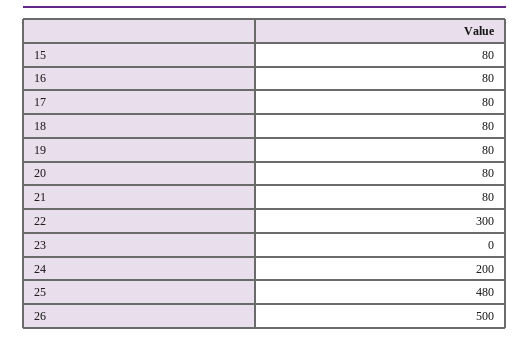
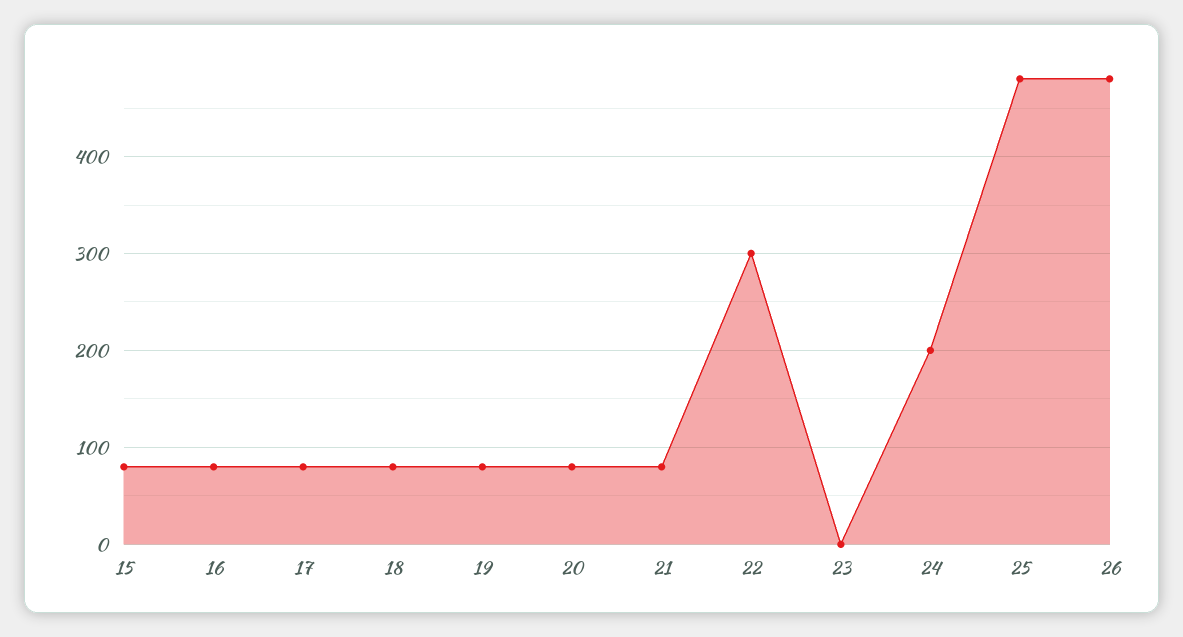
  {
    "15": 80,
    "16": 80,
    "17": 80,
    "18": 80,
    "19": 80,
    "20": 80,
    "21": 80,
    "22": 300,
    "23": 0,
    "24": 200,
    "25": 480,
-   "26": 500
+   "26": 480
  }

